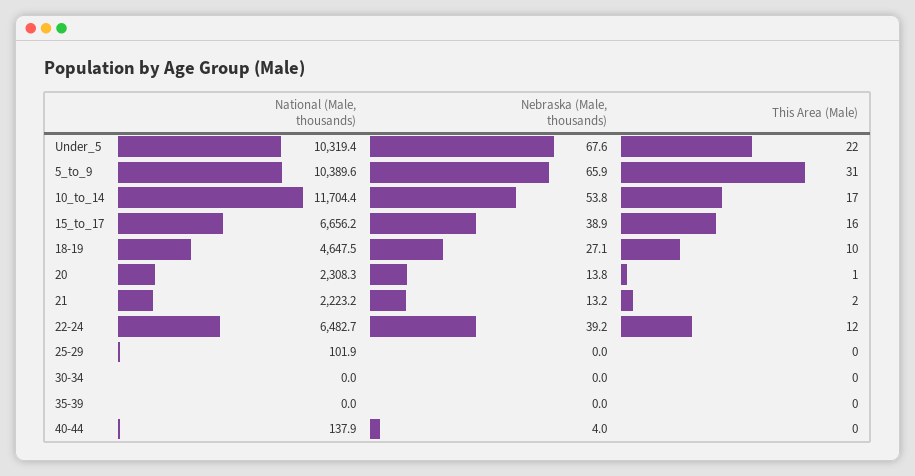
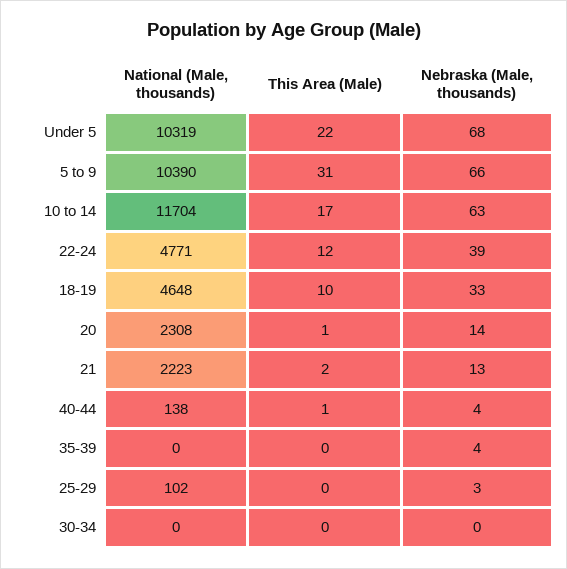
  {
    "National (Male, thousands)": {
      "Under_5": 10319.4,
      "5_to_9": 10389.6,
      "10_to_14": 11704.4,
-     "15_to_17": 6656.2,
      "18-19": 4647.5,
      "20": 2308.3,
      "21": 2223.2,
-     "22-24": 6482.7,
+     "22-24": 4771,
      "25-29": 101.9,
      "30-34": 0,
      "35-39": 0,
      "40-44": 137.9
    },
    "Nebraska (Male, thousands)": {
      "Under_5": 67.6,
      "5_to_9": 65.9,
-     "10_to_14": 53.8,
+     "10_to_14": 63,
-     "15_to_17": 38.9,
-     "18-19": 27.1,
+     "18-19": 33,
      "20": 13.8,
      "21": 13.2,
      "22-24": 39.2,
-     "25-29": 0,
+     "25-29": 3,
      "30-34": 0,
-     "35-39": 0,
+     "35-39": 4,
      "40-44": 4
    },
    "This Area (Male)": {
      "Under_5": 22,
      "5_to_9": 31,
      "10_to_14": 17,
-     "15_to_17": 16,
      "18-19": 10,
      "20": 1,
      "21": 2,
      "22-24": 12,
      "25-29": 0,
      "30-34": 0,
      "35-39": 0,
-     "40-44": 0
+     "40-44": 1
    }
  }

